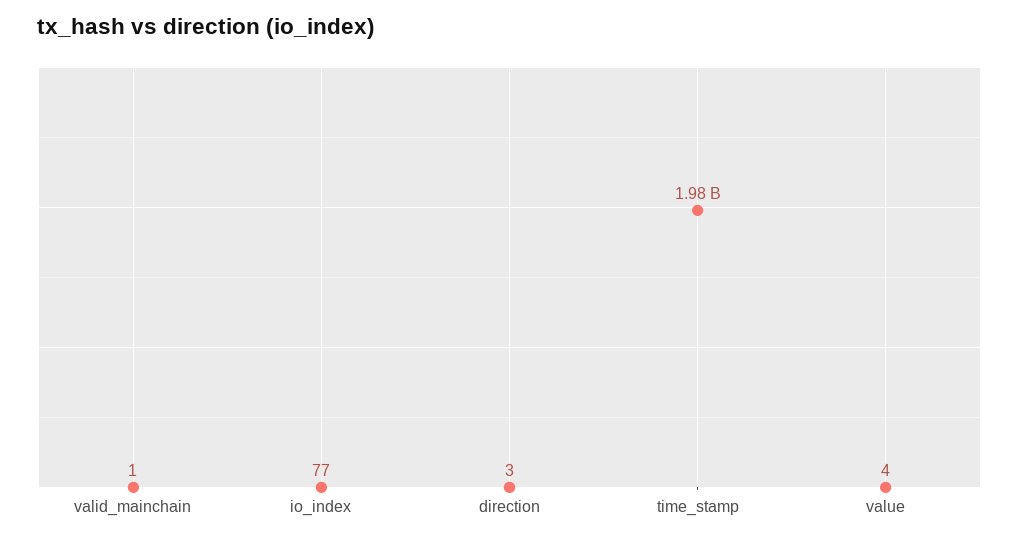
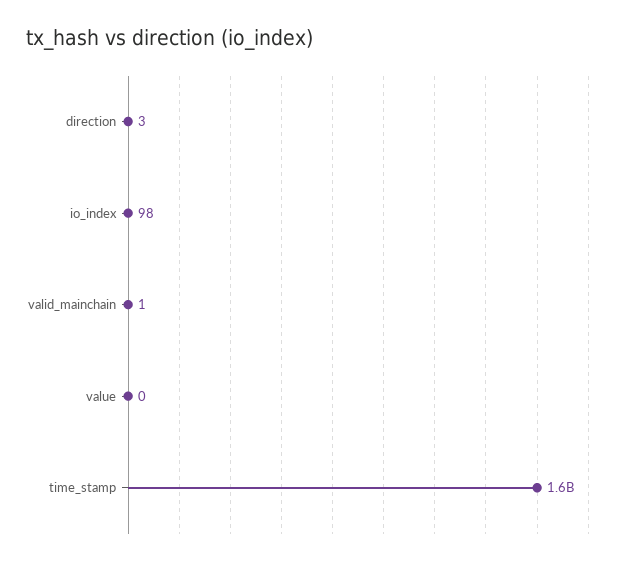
  {
    "valid_mainchain": 1,
-   "io_index": 77,
+   "io_index": 98,
    "direction": 3,
-   "time_stamp": 1980000000,
+   "time_stamp": 1600000000,
-   "value": 4
+   "value": 0
  }

